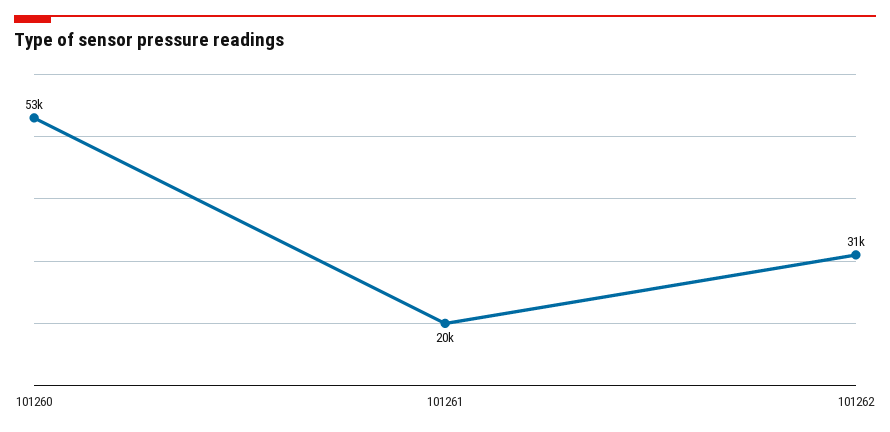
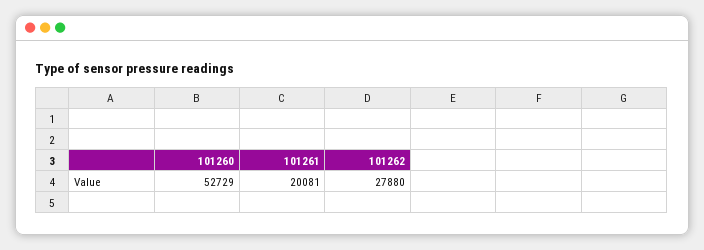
  {
    "101260": 52729,
    "101261": 20081,
-   "101262": 31000
+   "101262": 27880
  }

